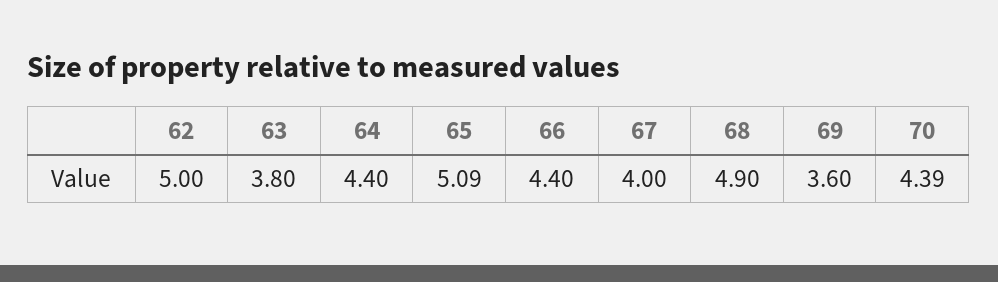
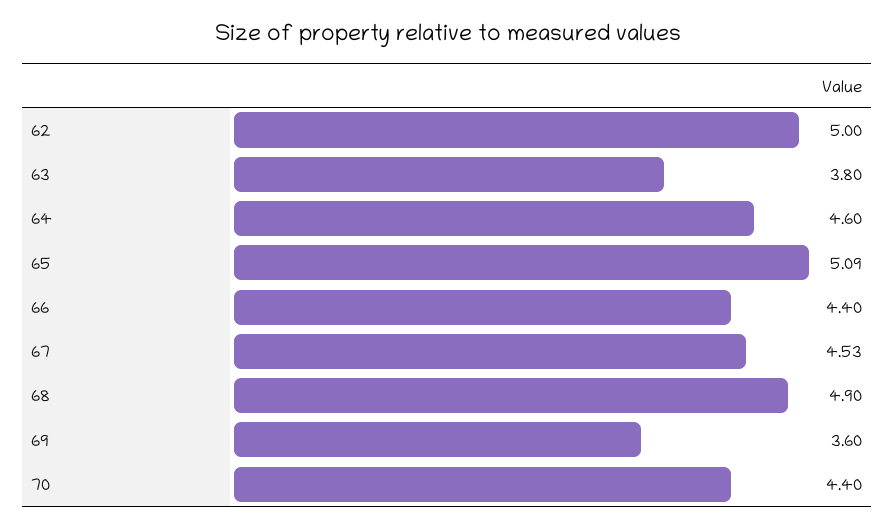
  {
    "62": 5,
    "63": 3.8,
-   "64": 4.4,
+   "64": 4.6,
    "65": 5.09,
    "66": 4.4,
-   "67": 4,
+   "67": 4.53,
    "68": 4.9,
    "69": 3.6,
-   "70": 4.39
+   "70": 4.4
  }

